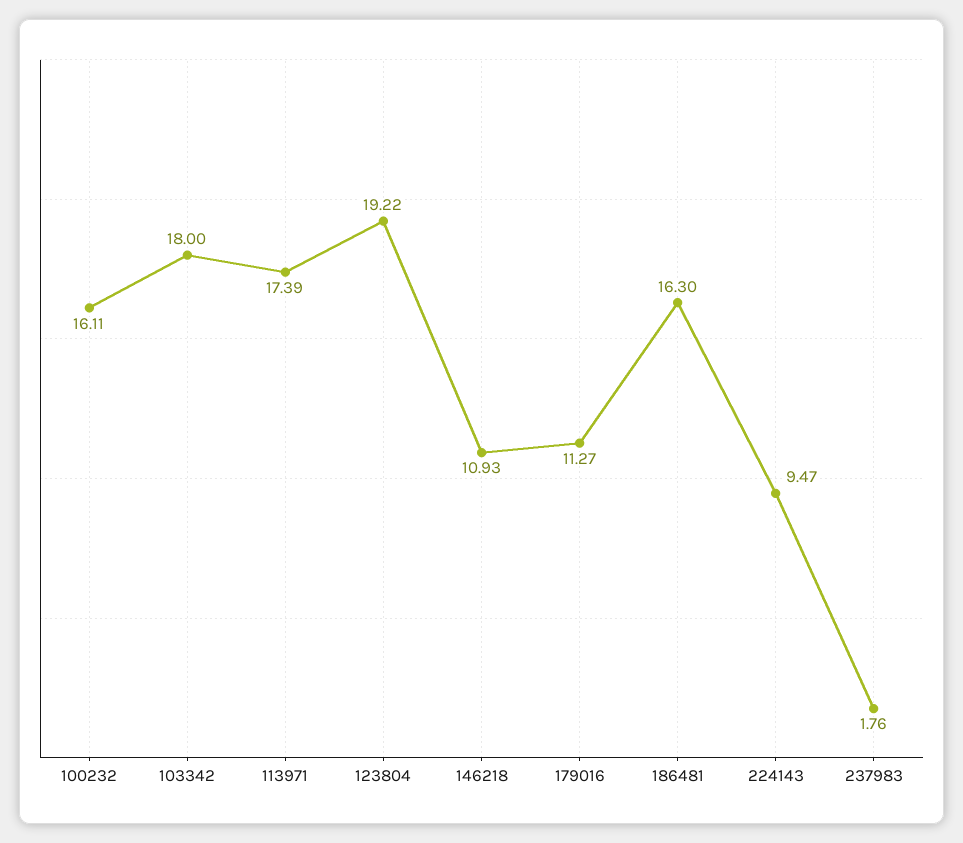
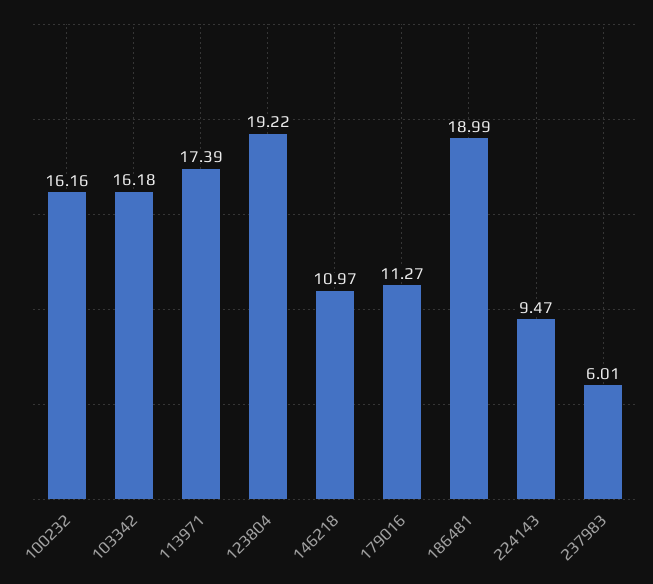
  {
-   "100232": 16.11,
+   "100232": 16.16,
-   "103342": 18,
+   "103342": 16.18,
    "113971": 17.39,
    "123804": 19.22,
-   "146218": 10.93,
+   "146218": 10.97,
    "179016": 11.27,
-   "186481": 16.3,
+   "186481": 18.99,
    "224143": 9.47,
-   "237983": 1.76
+   "237983": 6.01
  }

